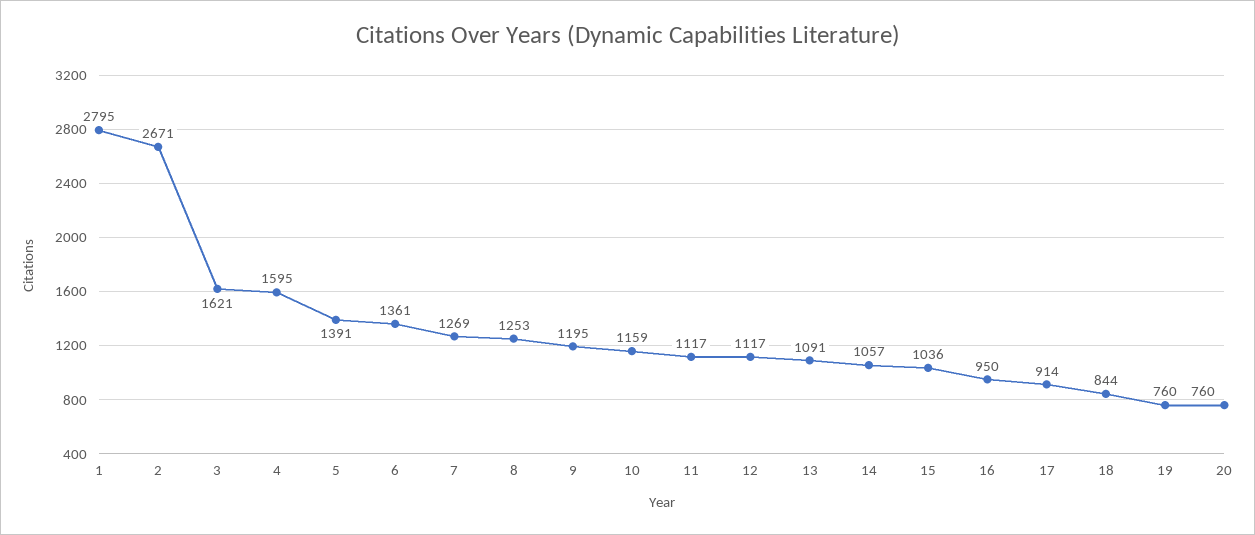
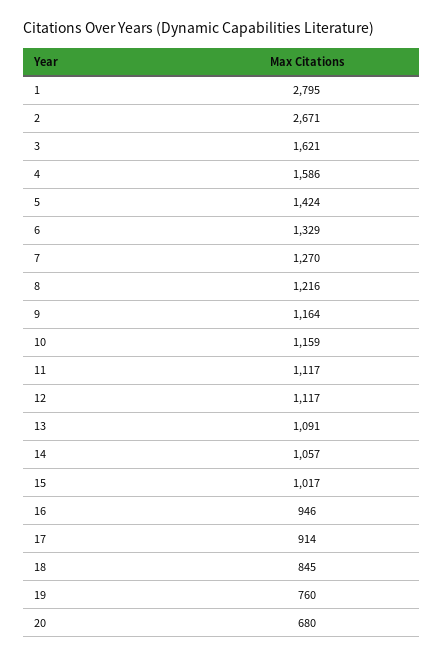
  {
    "1": 2795,
    "2": 2671,
    "3": 1621,
-   "4": 1595,
+   "4": 1586,
-   "5": 1391,
+   "5": 1424,
-   "6": 1361,
+   "6": 1329,
-   "7": 1269,
+   "7": 1270,
-   "8": 1253,
+   "8": 1216,
-   "9": 1195,
+   "9": 1164,
    "10": 1159,
    "11": 1117,
    "12": 1117,
    "13": 1091,
    "14": 1057,
-   "15": 1036,
+   "15": 1017,
-   "16": 950,
+   "16": 946,
    "17": 914,
-   "18": 844,
+   "18": 845,
    "19": 760,
-   "20": 760
+   "20": 680
  }

